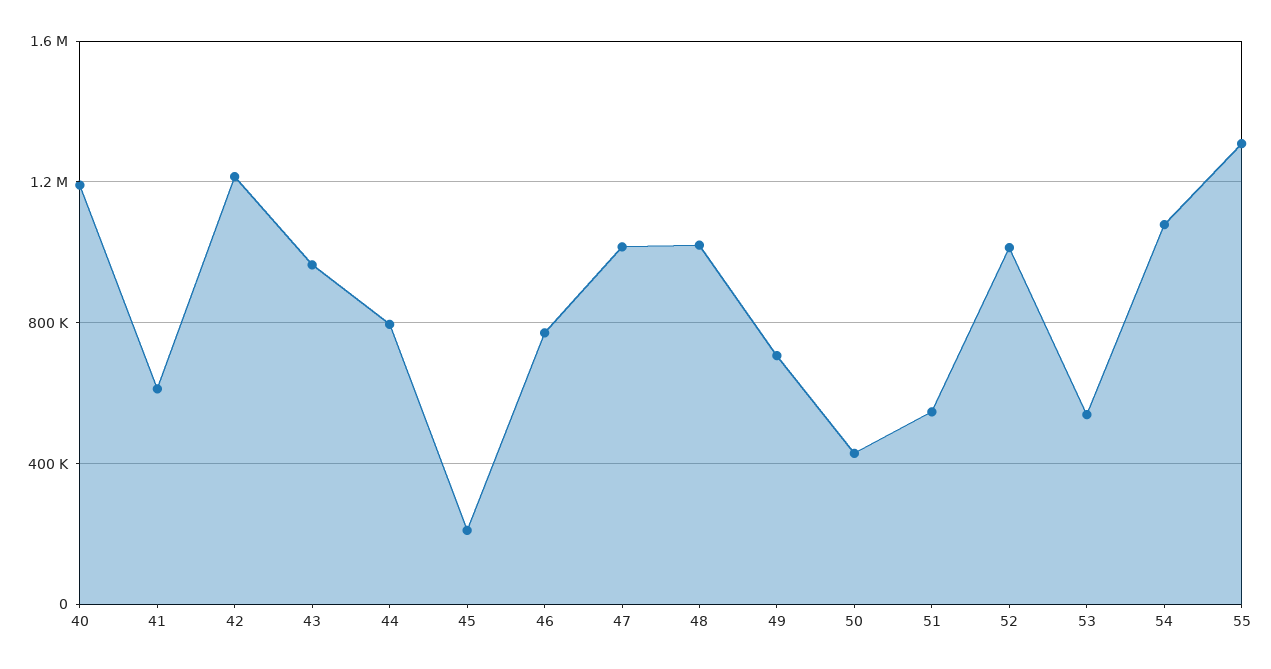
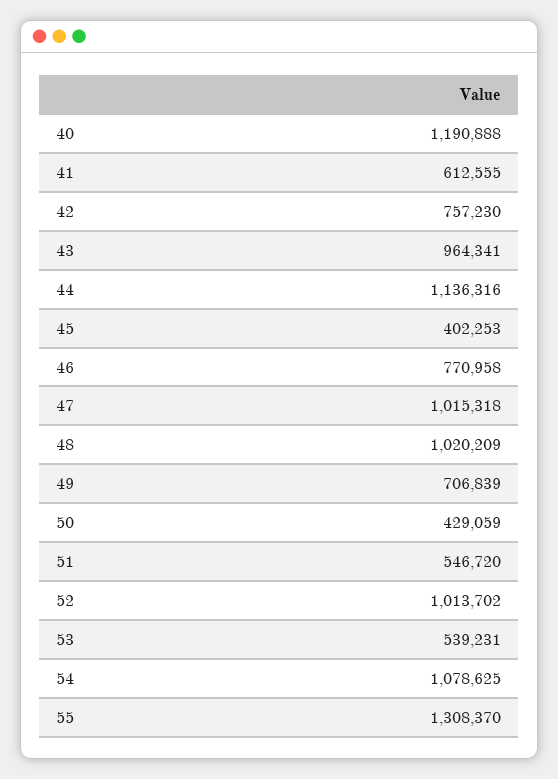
  {
    "40": 1190888,
    "41": 612555,
-   "42": 1200000,
+   "42": 757230,
    "43": 964341,
-   "44": 800000,
+   "44": 1136316,
-   "45": 200000,
+   "45": 402253,
    "46": 770958,
    "47": 1015318,
    "48": 1020209,
    "49": 706839,
    "50": 429059,
    "51": 546720,
    "52": 1013702,
    "53": 539231,
    "54": 1078625,
    "55": 1308370
  }

